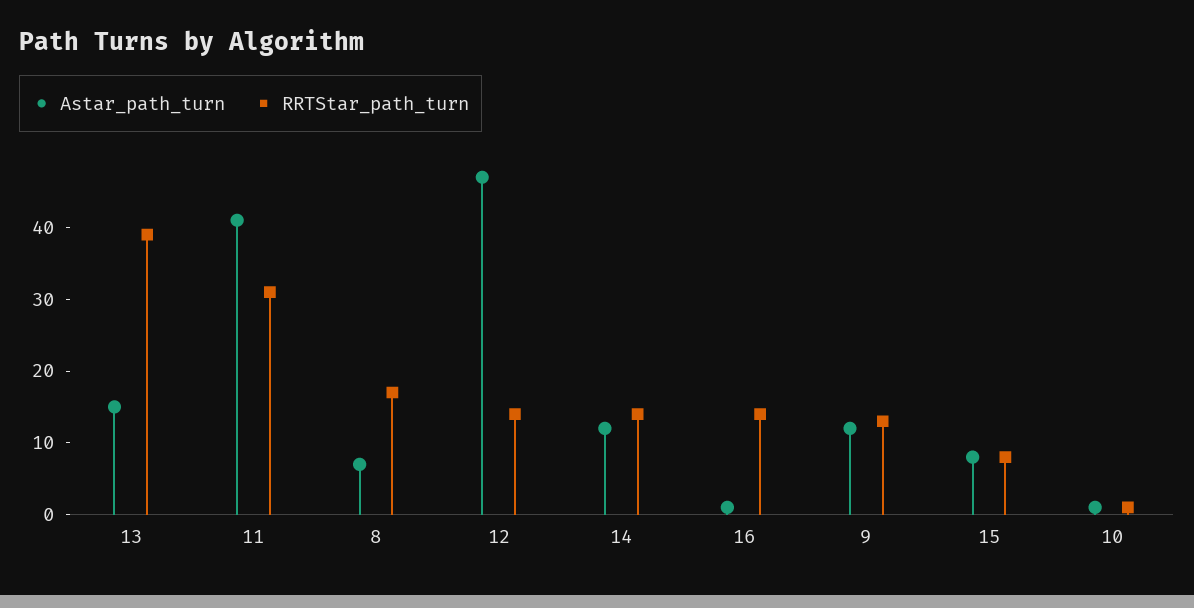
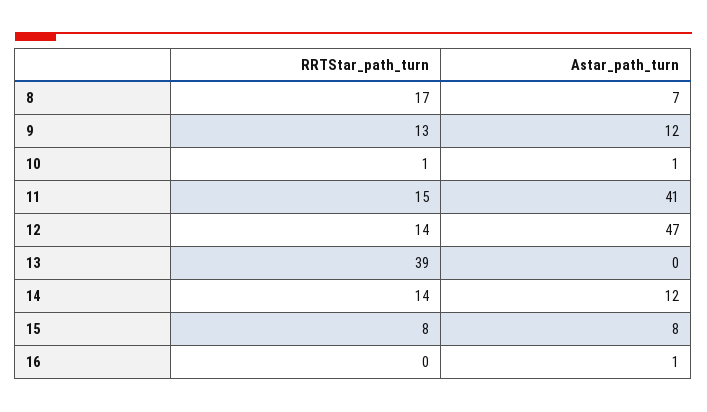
  {
    "Astar_path_turn": {
-     "13": 15,
+     "13": 0,
      "11": 41,
      "8": 7,
      "12": 47,
      "14": 12,
      "16": 1,
      "9": 12,
      "15": 8,
      "10": 1
    },
    "RRTStar_path_turn": {
      "13": 39,
-     "11": 30,
+     "11": 15,
      "8": 17,
      "12": 14,
      "14": 14,
-     "16": 15,
+     "16": 0,
      "9": 13,
      "15": 8,
      "10": 1
    }
  }

